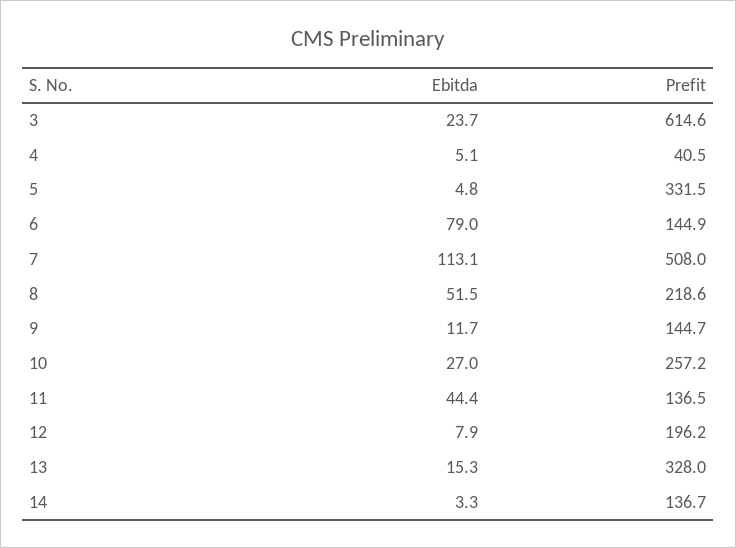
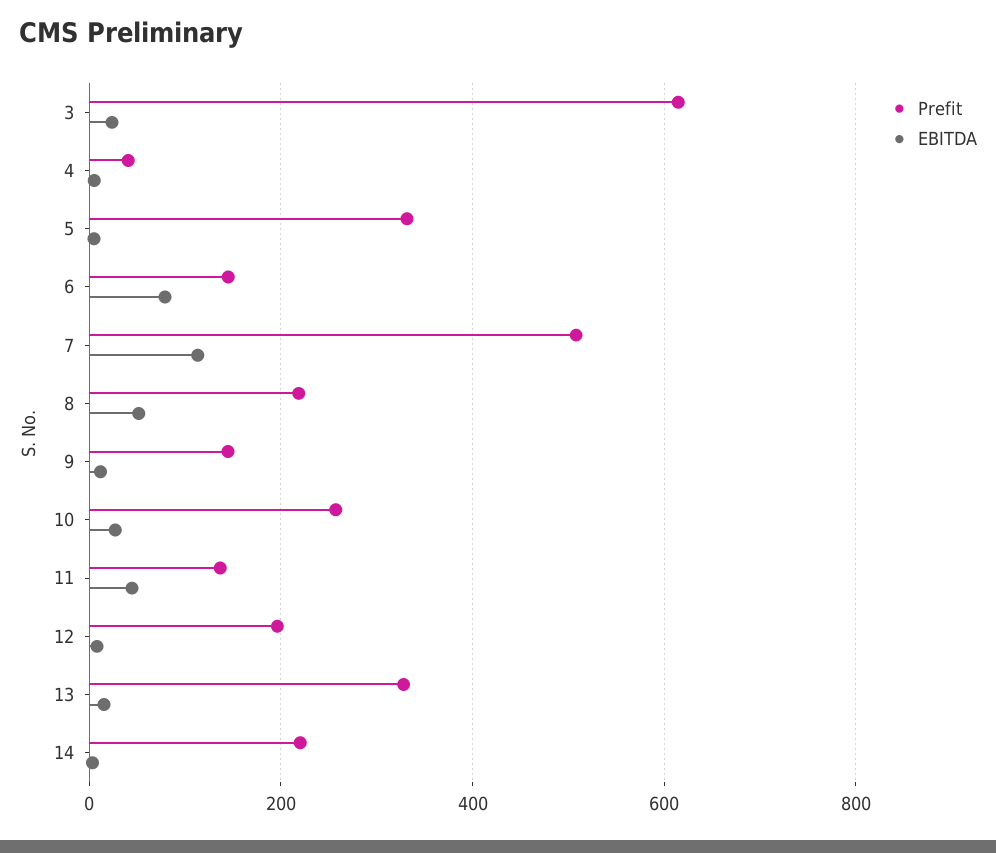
  {
    "Ebitda": {
      "3": 23.7,
      "4": 5.1,
      "5": 4.8,
      "6": 79,
      "7": 113.1,
      "8": 51.5,
      "9": 11.7,
      "10": 27,
      "11": 44.4,
      "12": 7.9,
      "13": 15.3,
      "14": 3.3
    },
    "Prefit": {
      "3": 614.6,
      "4": 40.5,
      "5": 331.5,
      "6": 144.9,
      "7": 508,
      "8": 218.6,
      "9": 144.7,
      "10": 257.2,
      "11": 136.5,
      "12": 196.2,
      "13": 328,
-     "14": 136.7
+     "14": 220
    }
  }

